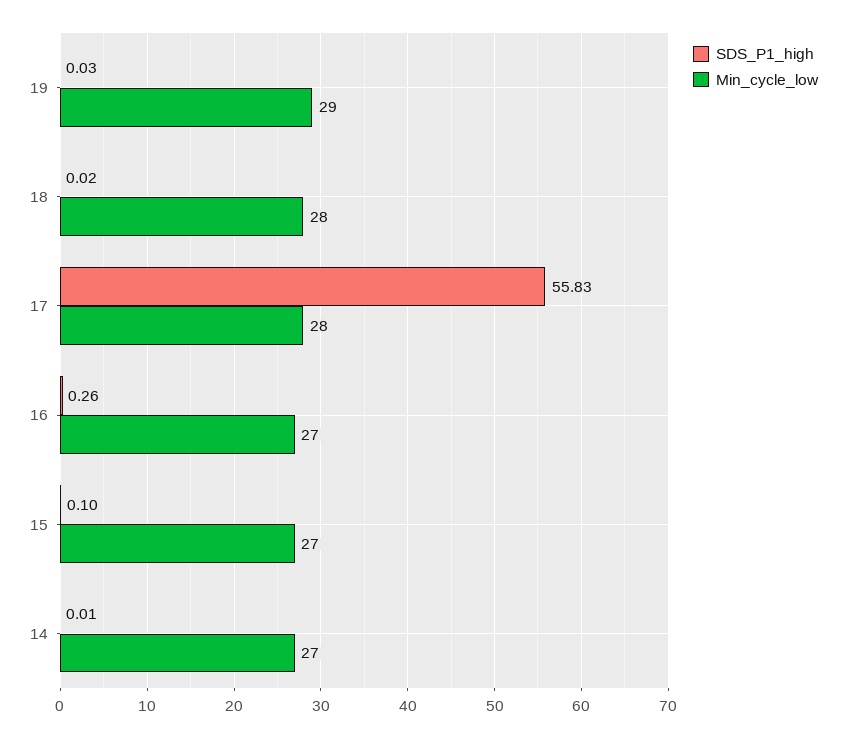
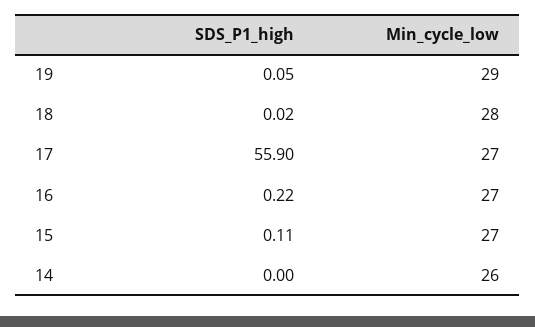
  {
    "SDS_P1_high": {
-     "19": 0.03,
+     "19": 0.05,
      "18": 0.02,
-     "17": 55.83,
+     "17": 55.9,
-     "16": 0.26,
+     "16": 0.22,
-     "15": 0.1,
+     "15": 0.11,
-     "14": 0.01
+     "14": 0
    },
    "Min_cycle_low": {
      "19": 29,
      "18": 28,
-     "17": 28,
+     "17": 27,
      "16": 27,
      "15": 27,
-     "14": 27
+     "14": 26
    }
  }

